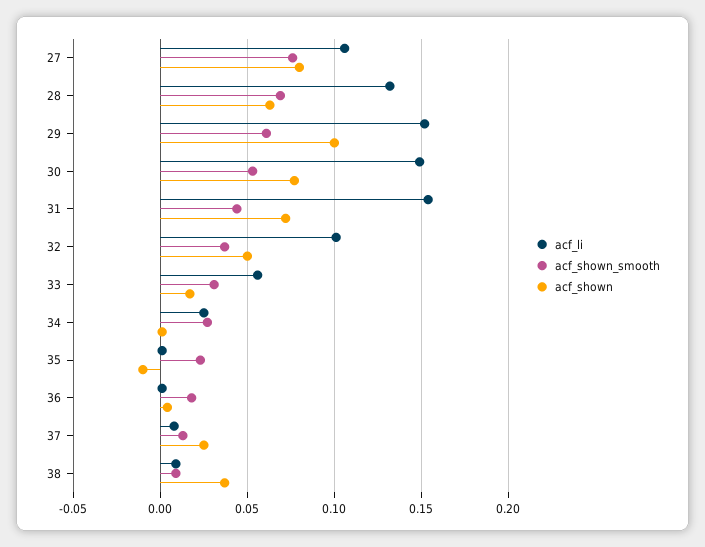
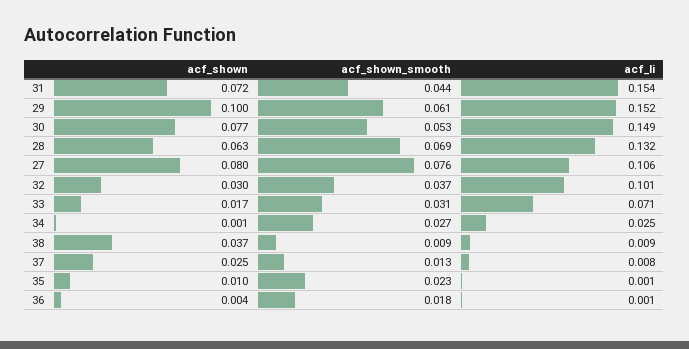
  {
    "acf_li": {
      "27": 0.106,
      "28": 0.132,
      "29": 0.152,
      "30": 0.149,
      "31": 0.154,
      "32": 0.101,
-     "33": 0.055,
+     "33": 0.071,
      "34": 0.025,
      "35": 0.001,
      "36": 0.001,
      "37": 0.008,
      "38": 0.009
    },
    "acf_shown_smooth": {
      "27": 0.076,
      "28": 0.069,
      "29": 0.061,
      "30": 0.053,
      "31": 0.044,
      "32": 0.037,
      "33": 0.031,
      "34": 0.027,
      "35": 0.023,
      "36": 0.018,
      "37": 0.013,
      "38": 0.009
    },
    "acf_shown": {
      "27": 0.08,
      "28": 0.063,
      "29": 0.1,
      "30": 0.077,
      "31": 0.072,
-     "32": 0.05,
+     "32": 0.03,
      "33": 0.017,
      "34": 0.001,
-     "35": -0.01,
+     "35": 0.01,
      "36": 0.004,
      "37": 0.025,
      "38": 0.037
    }
  }

